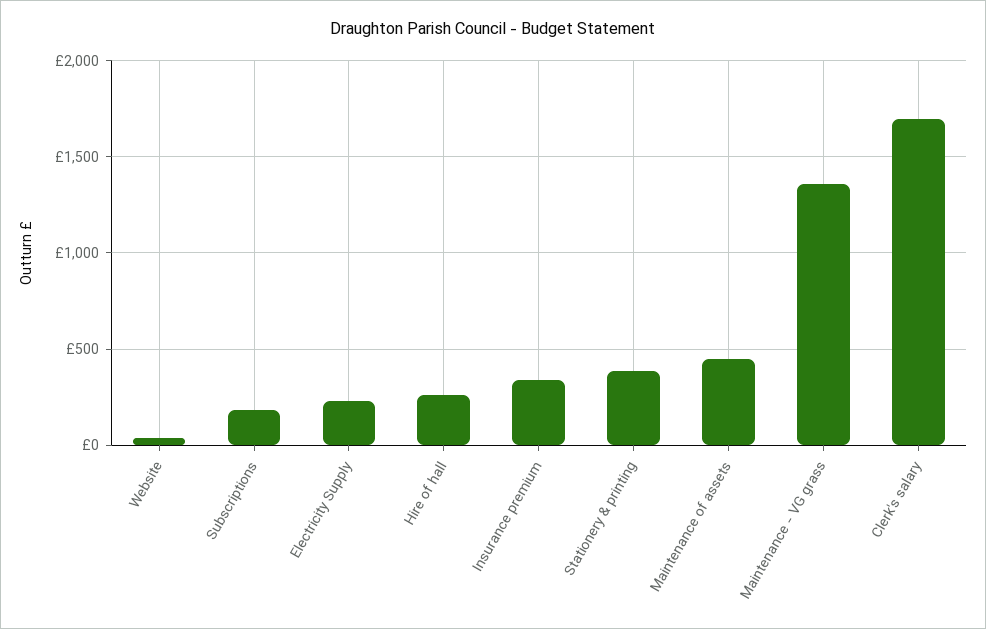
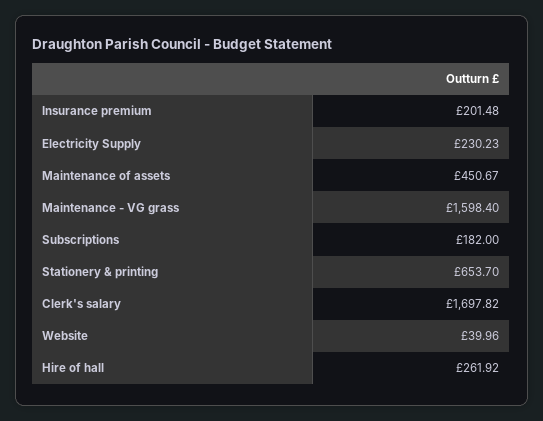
  {
    "Website": 39.96,
    "Subscriptions": 182,
    "Electricity Supply": 230.23,
    "Hire of hall": 261.92,
-   "Insurance premium": 350,
+   "Insurance premium": 201.48,
-   "Stationery & printing": 400,
+   "Stationery & printing": 653.7,
    "Maintenance of assets": 450.67,
-   "Maintenance - VG grass": 1350,
+   "Maintenance - VG grass": 1598.4,
    "Clerk's salary": 1697.82
  }

